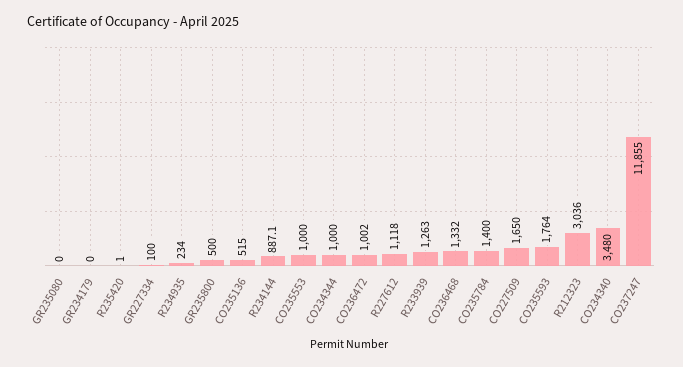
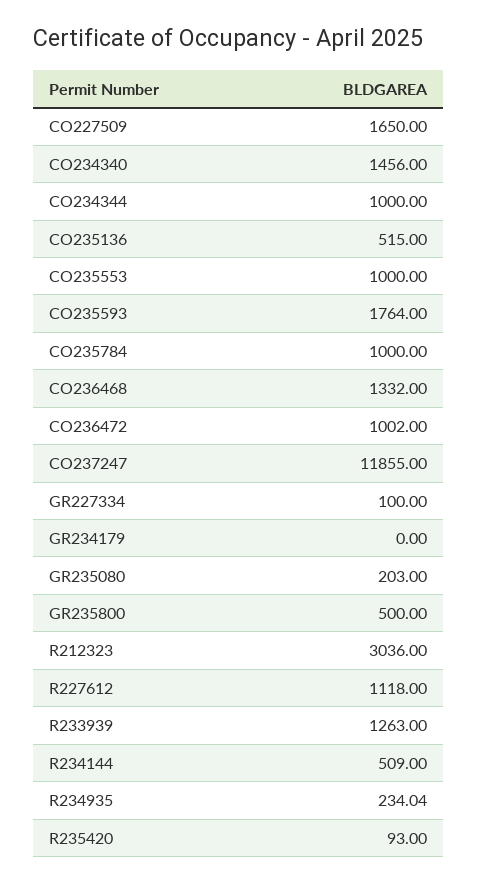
  {
-   "GR235080": 0,
+   "GR235080": 203,
    "GR234179": 0,
-   "R235420": 1,
+   "R235420": 93,
    "GR227334": 100,
    "R234935": 234.04,
    "GR235800": 500,
    "CO235136": 515,
-   "R234144": 887.1,
+   "R234144": 509,
    "CO235553": 1000,
    "CO234344": 1000,
    "CO236472": 1002,
    "R227612": 1118,
    "R233939": 1263,
    "CO236468": 1332,
-   "CO235784": 1400,
+   "CO235784": 1000,
    "CO227509": 1650,
    "CO235593": 1764,
    "R212323": 3036,
-   "CO234340": 3480,
+   "CO234340": 1456,
    "CO237247": 11855
  }

